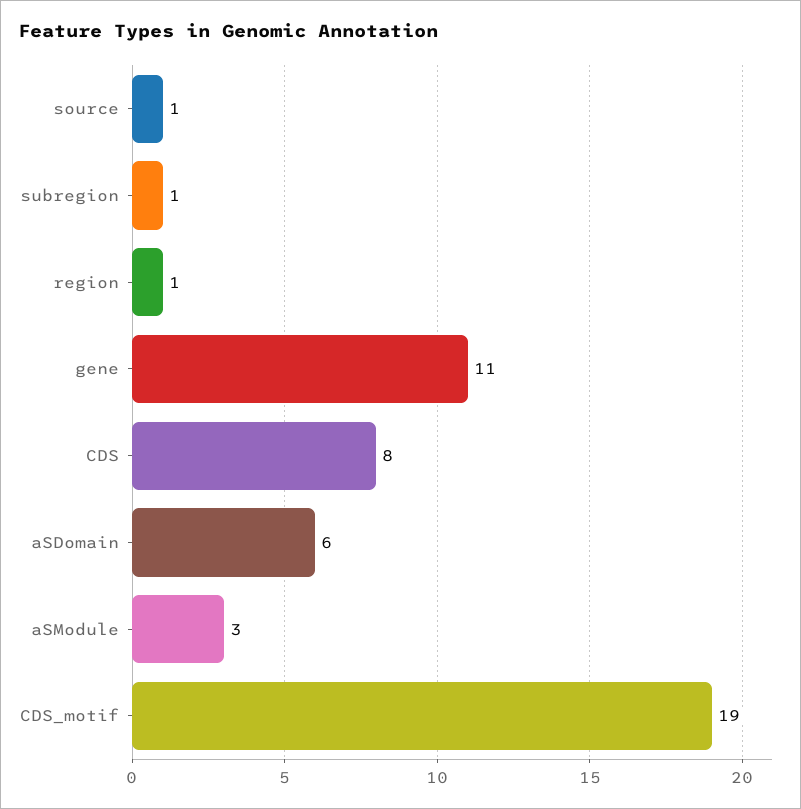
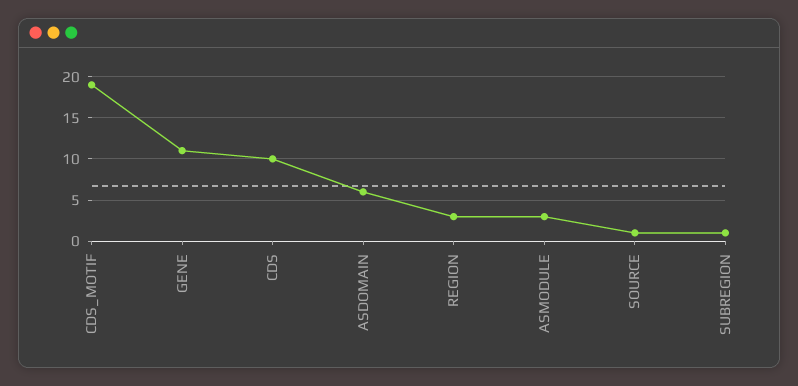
  {
    "source": 1,
    "subregion": 1,
-   "region": 1,
+   "region": 3,
    "gene": 11,
-   "CDS": 8,
+   "CDS": 10,
    "aSDomain": 6,
    "aSModule": 3,
    "CDS_motif": 19
  }

